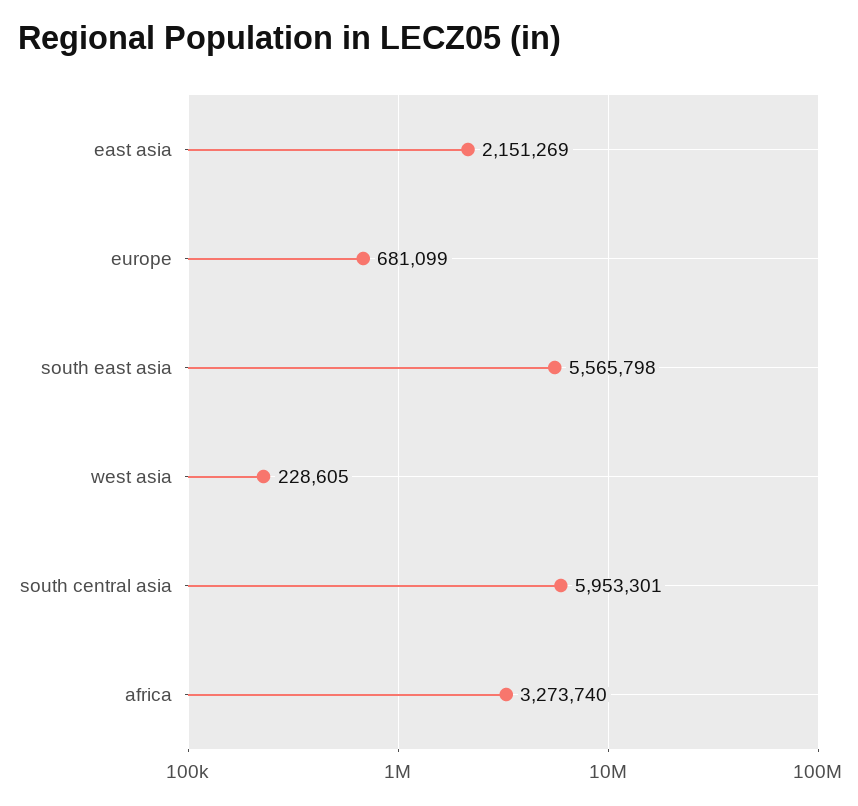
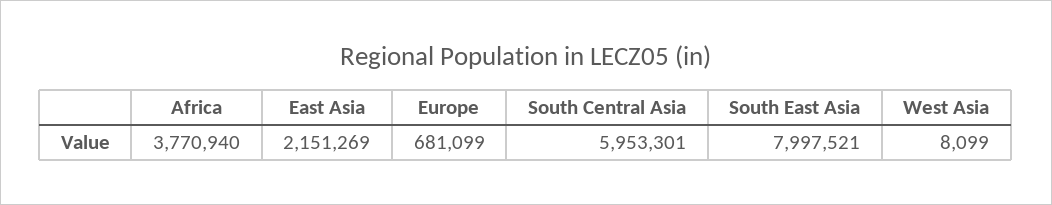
  {
    "east asia": 2151269,
    "europe": 681099,
-   "south east asia": 5565798,
+   "south east asia": 7997521,
-   "west asia": 228605,
+   "west asia": 8099,
    "south central asia": 5953301,
-   "africa": 3273740
+   "africa": 3770940
  }

